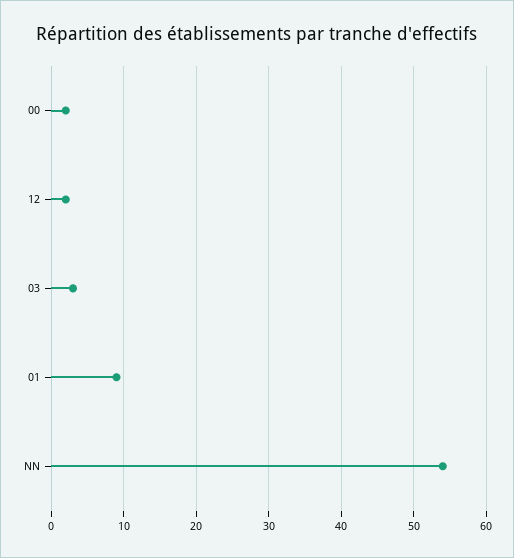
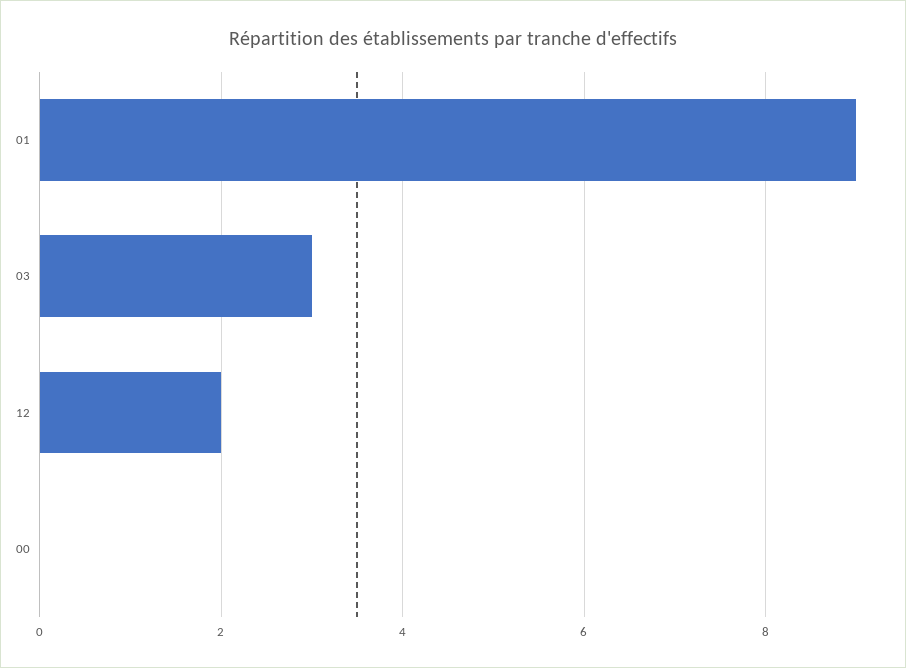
  {
-   "00": 2,
+   "00": 0,
    "12": 2,
    "03": 3,
-   "01": 9,
+   "01": 9
-   "NN": 54
  }

